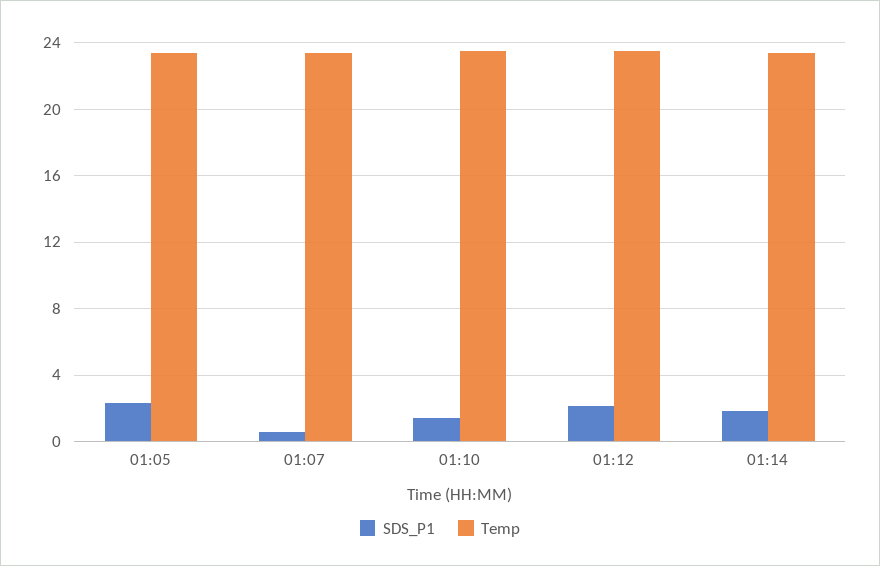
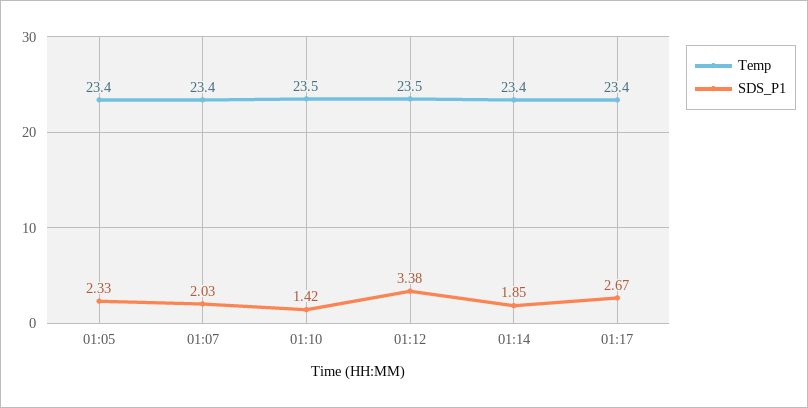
  {
    "SDS_P1": {
      "01:05": 2.33,
-     "01:07": 0.5,
+     "01:07": 2.03,
      "01:10": 1.42,
-     "01:12": 2,
+     "01:12": 3.38,
-     "01:14": 1.85
+     "01:14": 1.85,
+     "01:17": 2.67
    },
    "Temp": {
      "01:05": 23.4,
      "01:07": 23.4,
      "01:10": 23.5,
      "01:12": 23.5,
-     "01:14": 23.4
+     "01:14": 23.4,
+     "01:17": 23.4
    }
  }

